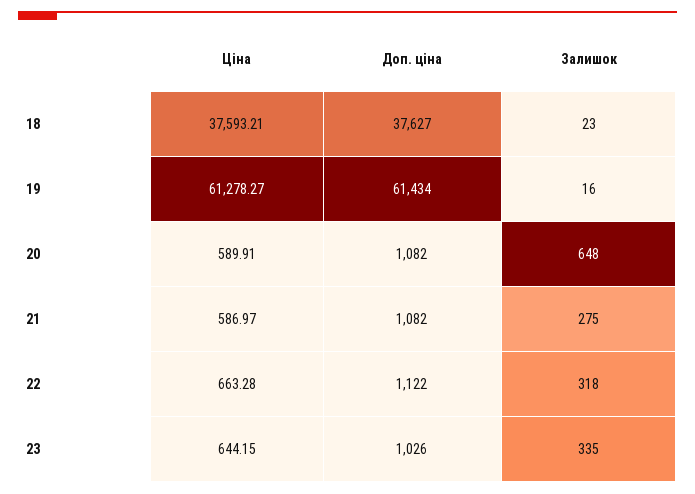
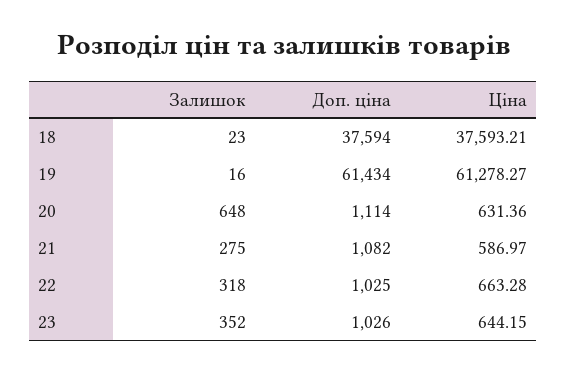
  {
    "Ціна": {
      "18": 37593.21,
      "19": 61278.27,
-     "20": 589.91,
+     "20": 631.36,
      "21": 586.97,
      "22": 663.28,
      "23": 644.15
    },
    "Доп. ціна": {
-     "18": 37627,
+     "18": 37594,
      "19": 61434,
-     "20": 1082,
+     "20": 1114,
      "21": 1082,
-     "22": 1122,
+     "22": 1025,
      "23": 1026
    },
    "Залишок": {
      "18": 23,
      "19": 16,
      "20": 648,
      "21": 275,
      "22": 318,
-     "23": 335
+     "23": 352
    }
  }

